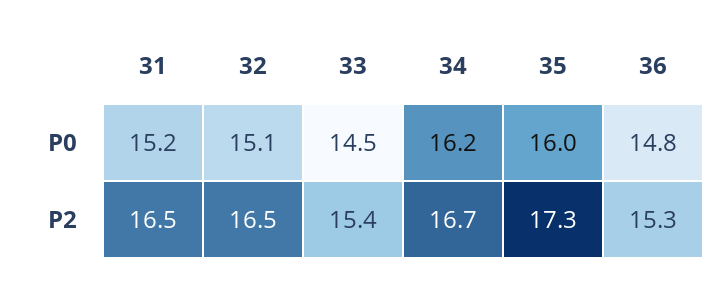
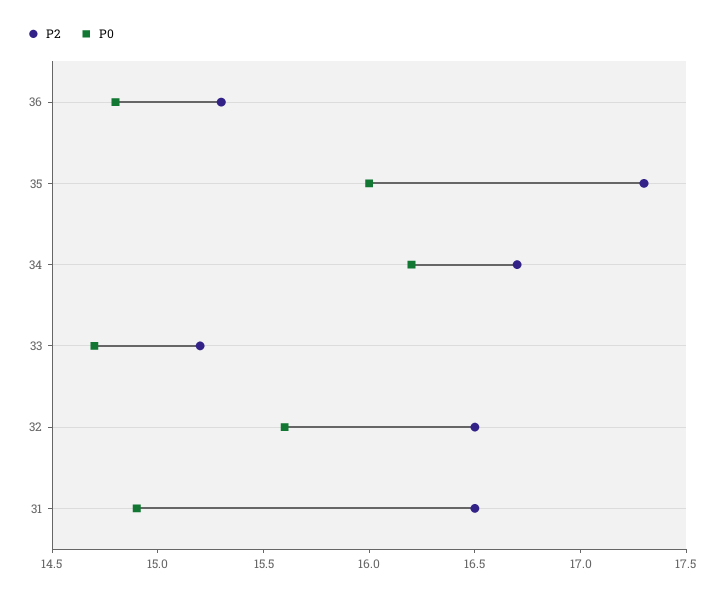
  {
    "P0": {
-     "31": 15.2,
+     "31": 14.9,
-     "32": 15.1,
+     "32": 15.6,
-     "33": 14.5,
+     "33": 14.7,
      "34": 16.2,
      "35": 16,
      "36": 14.8
    },
    "P2": {
      "31": 16.5,
      "32": 16.5,
-     "33": 15.4,
+     "33": 15.2,
      "34": 16.7,
      "35": 17.3,
      "36": 15.3
    }
  }

